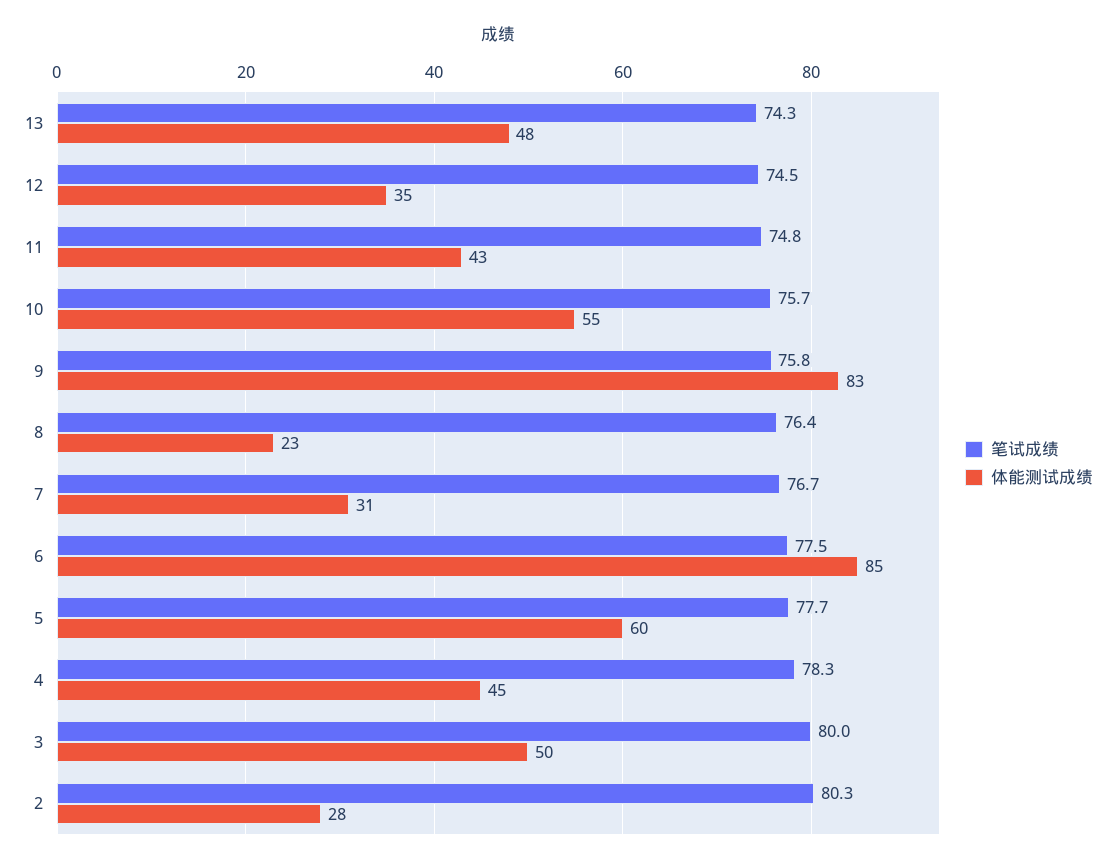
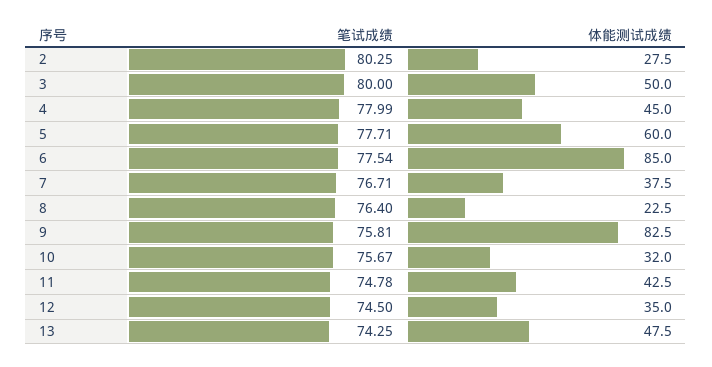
  {
    "笔试成绩": {
      "13": 74.25,
      "12": 74.5,
      "11": 74.78,
      "10": 75.67,
      "9": 75.81,
      "8": 76.4,
      "7": 76.71,
      "6": 77.54,
      "5": 77.71,
-     "4": 78.3,
+     "4": 77.99,
      "3": 80,
      "2": 80.25
    },
    "体能测试成绩": {
      "13": 47.5,
      "12": 35,
      "11": 42.5,
-     "10": 55,
+     "10": 32,
      "9": 82.5,
      "8": 22.5,
-     "7": 31,
+     "7": 37.5,
      "6": 85,
      "5": 60,
      "4": 45,
      "3": 50,
      "2": 27.5
    }
  }

